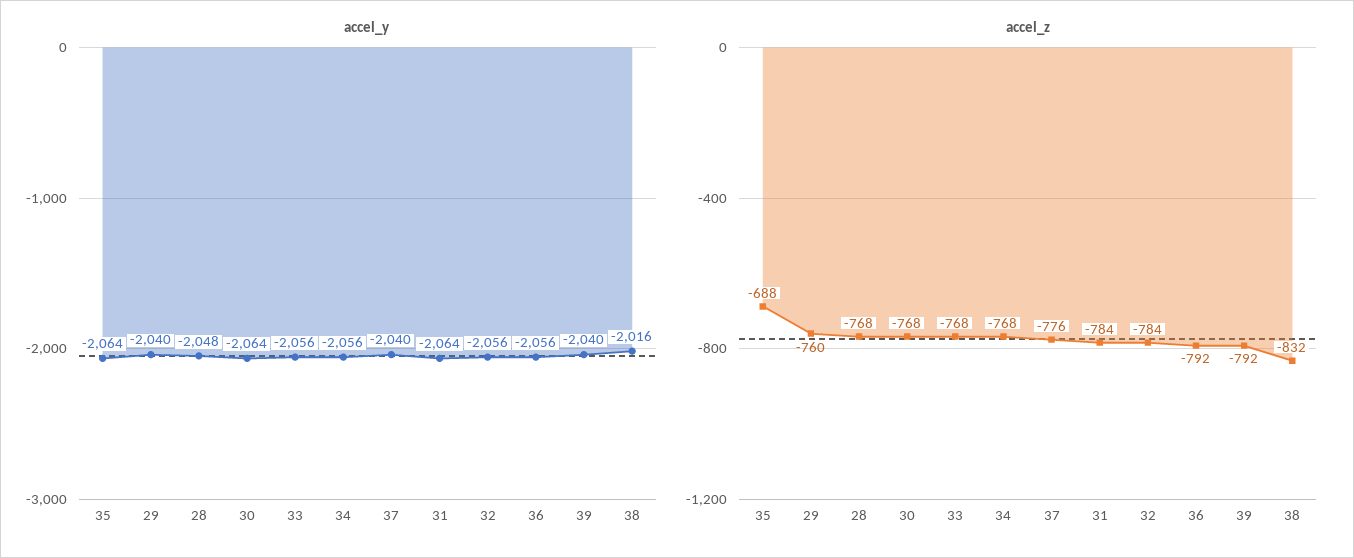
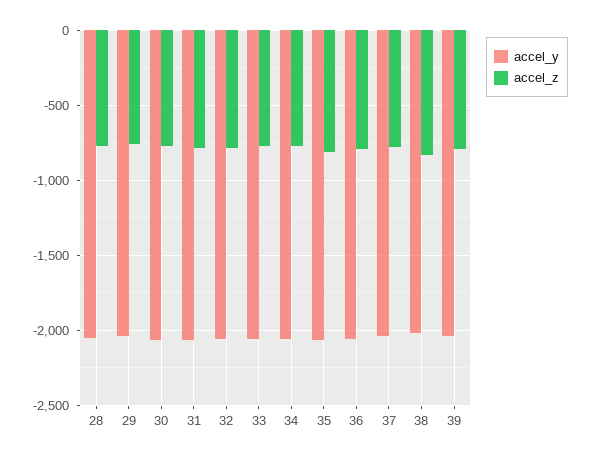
  {
    "accel_y": {
      "35": -2064,
      "29": -2040,
      "28": -2048,
      "30": -2064,
      "33": -2056,
      "34": -2056,
      "37": -2040,
      "31": -2064,
      "32": -2056,
      "36": -2056,
      "39": -2040,
      "38": -2016
    },
    "accel_z": {
-     "35": -688,
+     "35": -800,
      "29": -760,
      "28": -768,
      "30": -768,
      "33": -768,
      "34": -768,
      "37": -776,
      "31": -784,
      "32": -784,
      "36": -792,
      "39": -792,
      "38": -832
    }
  }

